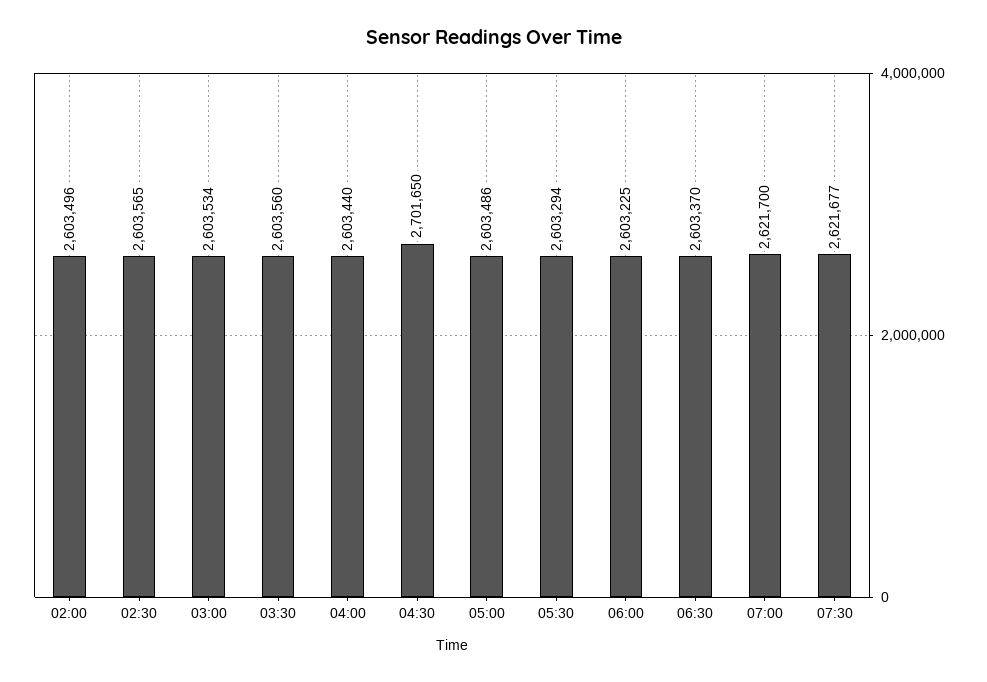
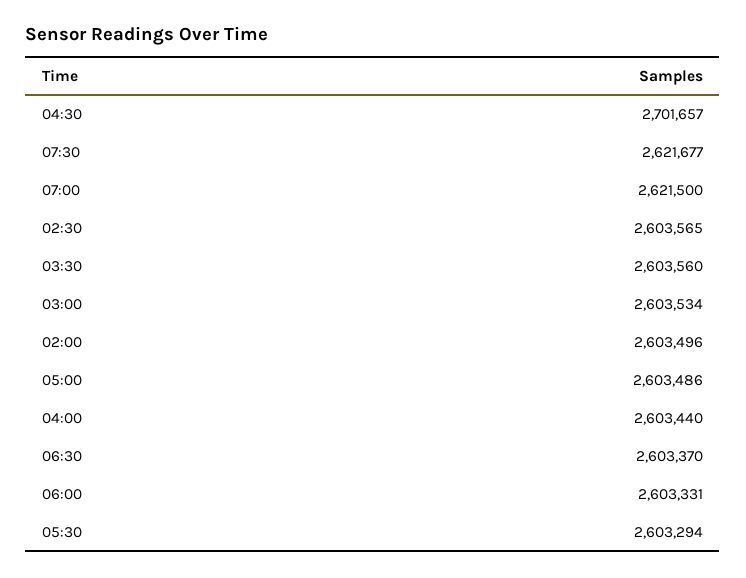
  {
    "02:00": 2603496,
    "02:30": 2603565,
    "03:00": 2603534,
    "03:30": 2603560,
    "04:00": 2603440,
-   "04:30": 2701650,
+   "04:30": 2701657,
    "05:00": 2603486,
    "05:30": 2603294,
-   "06:00": 2603225,
+   "06:00": 2603331,
    "06:30": 2603370,
-   "07:00": 2621700,
+   "07:00": 2621500,
    "07:30": 2621677
  }

